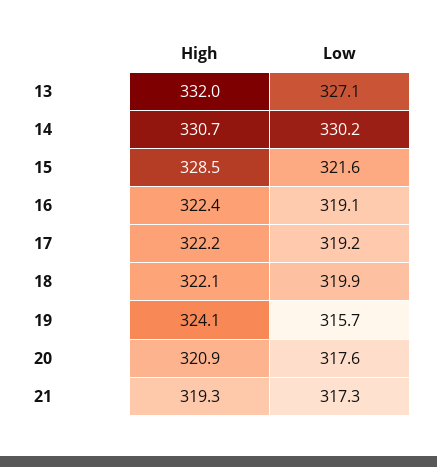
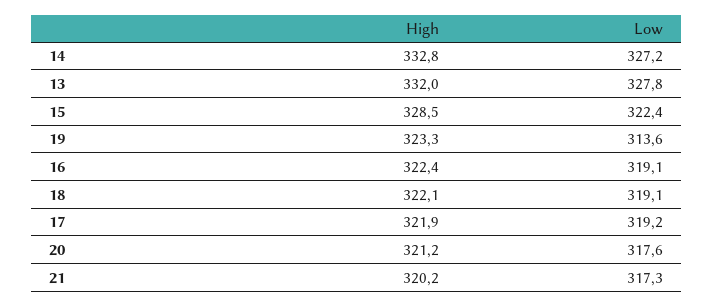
  {
    "High": {
      "13": 332,
-     "14": 330.7,
+     "14": 332.8,
      "15": 328.5,
      "16": 322.4,
-     "17": 322.2,
+     "17": 321.9,
      "18": 322.1,
-     "19": 324.1,
+     "19": 323.3,
-     "20": 320.9,
+     "20": 321.2,
-     "21": 319.3
+     "21": 320.2
    },
    "Low": {
-     "13": 327.1,
+     "13": 327.8,
-     "14": 330.2,
+     "14": 327.2,
-     "15": 321.6,
+     "15": 322.4,
      "16": 319.1,
      "17": 319.2,
-     "18": 319.9,
+     "18": 319.1,
-     "19": 315.7,
+     "19": 313.6,
      "20": 317.6,
      "21": 317.3
    }
  }

